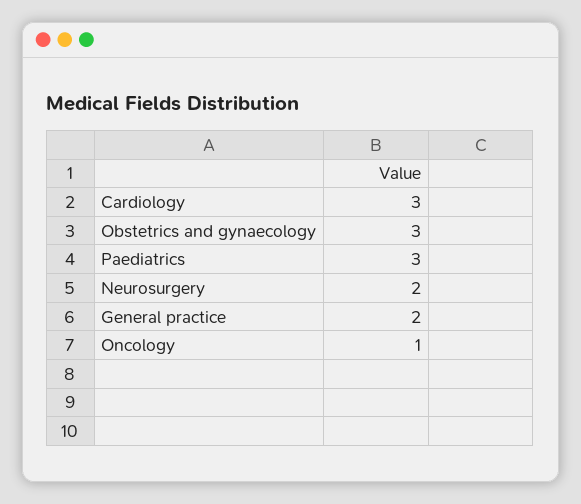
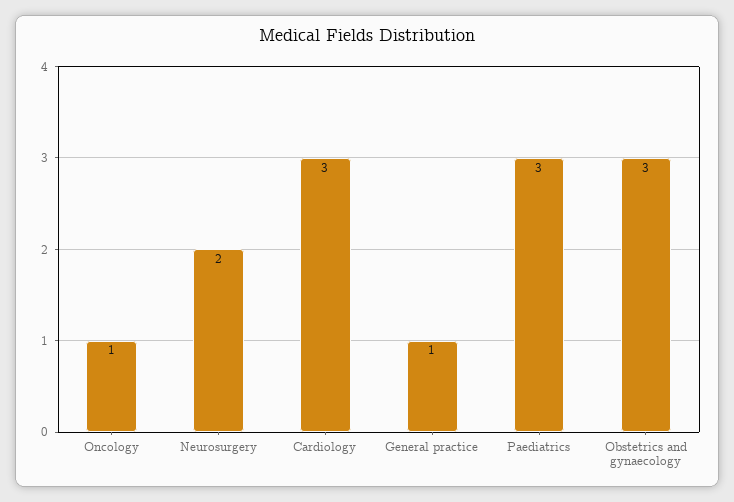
  {
    "Cardiology": 3,
    "Obstetrics and gynaecology": 3,
    "Paediatrics": 3,
    "Neurosurgery": 2,
-   "General practice": 2,
+   "General practice": 1,
    "Oncology": 1
  }

